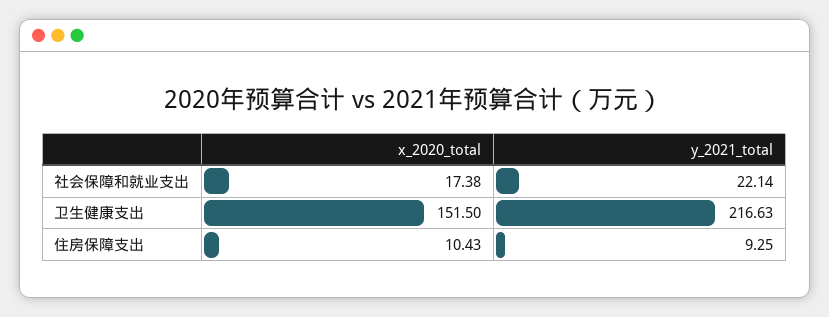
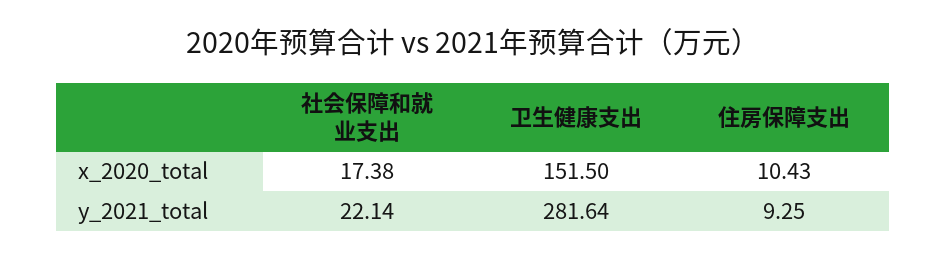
  {
    "x_2020_total": {
      "社会保障和就业支出": 17.38,
      "卫生健康支出": 151.5,
      "住房保障支出": 10.43
    },
    "y_2021_total": {
      "社会保障和就业支出": 22.14,
-     "卫生健康支出": 216.63,
+     "卫生健康支出": 281.64,
      "住房保障支出": 9.25
    }
  }

